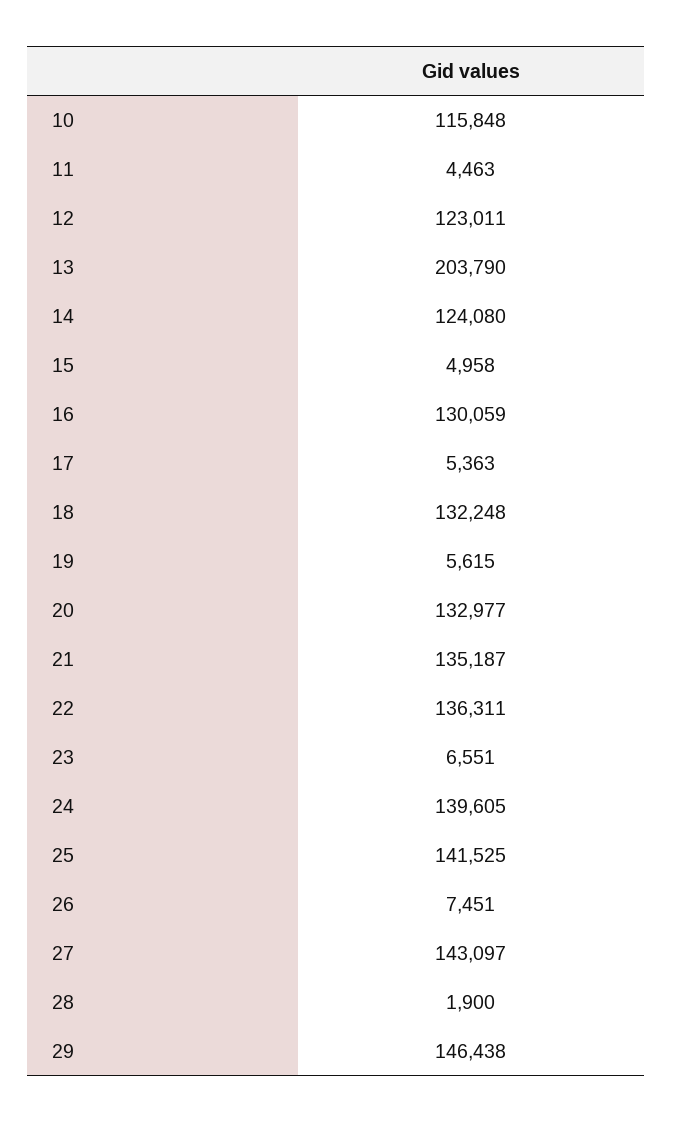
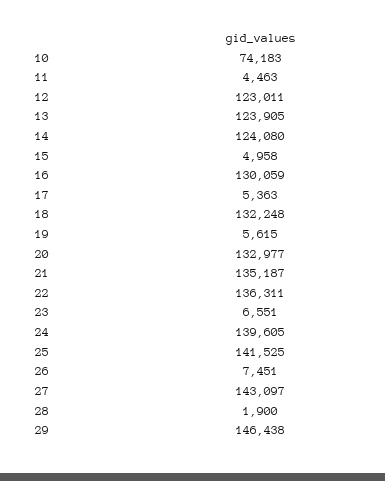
  {
-   "10": 115848,
+   "10": 74183,
    "11": 4463,
    "12": 123011,
-   "13": 203790,
+   "13": 123905,
    "14": 124080,
    "15": 4958,
    "16": 130059,
    "17": 5363,
    "18": 132248,
    "19": 5615,
    "20": 132977,
    "21": 135187,
    "22": 136311,
    "23": 6551,
    "24": 139605,
    "25": 141525,
    "26": 7451,
    "27": 143097,
    "28": 1900,
    "29": 146438
  }

